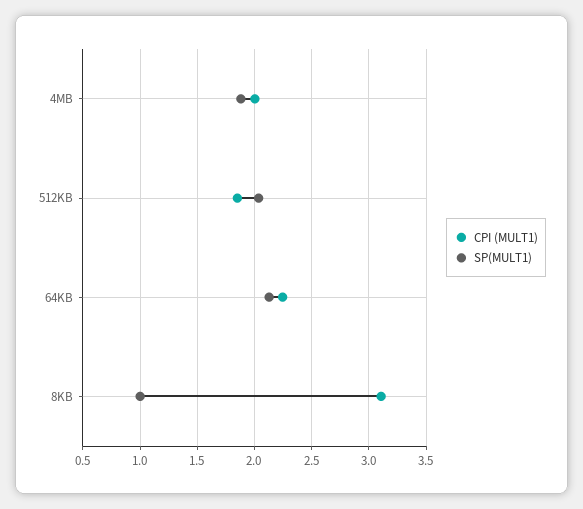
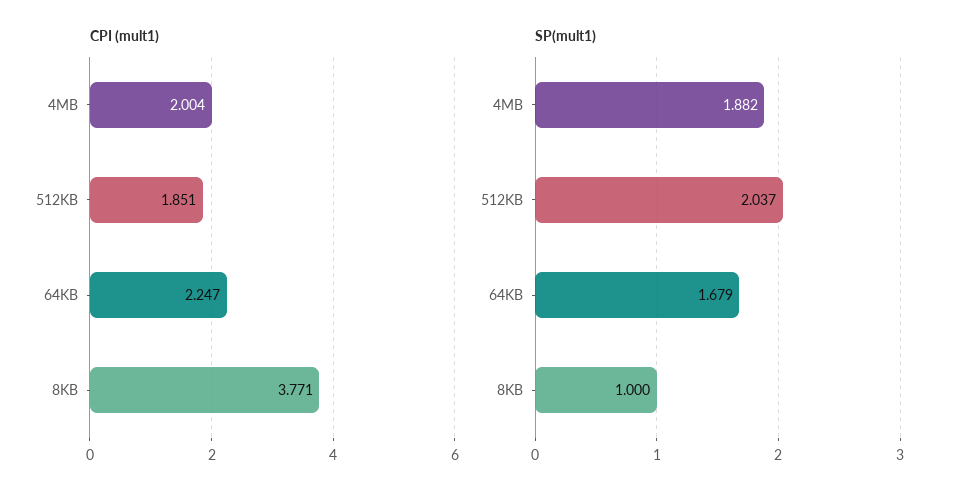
  {
    "CPI (MULT1)": {
      "4MB": 2.004,
      "512KB": 1.851,
      "64KB": 2.247,
-     "8KB": 3.1
+     "8KB": 3.771
    },
    "SP(MULT1)": {
      "4MB": 1.882,
      "512KB": 2.037,
-     "64KB": 2.1,
+     "64KB": 1.679,
      "8KB": 1
    }
  }

